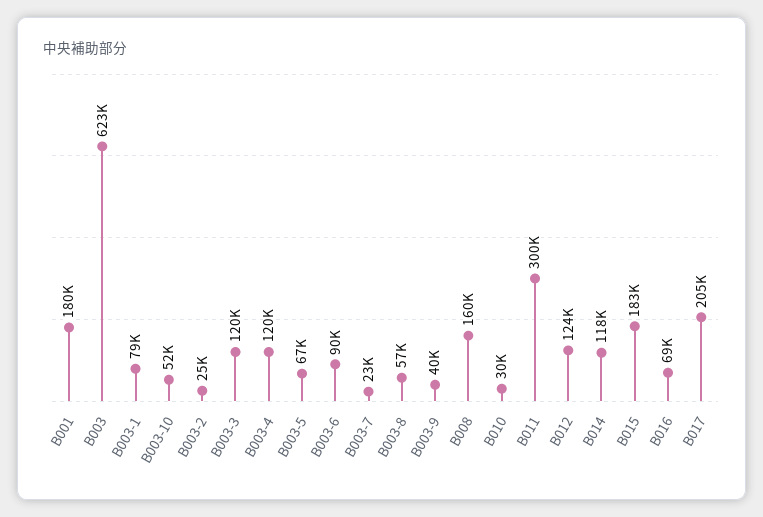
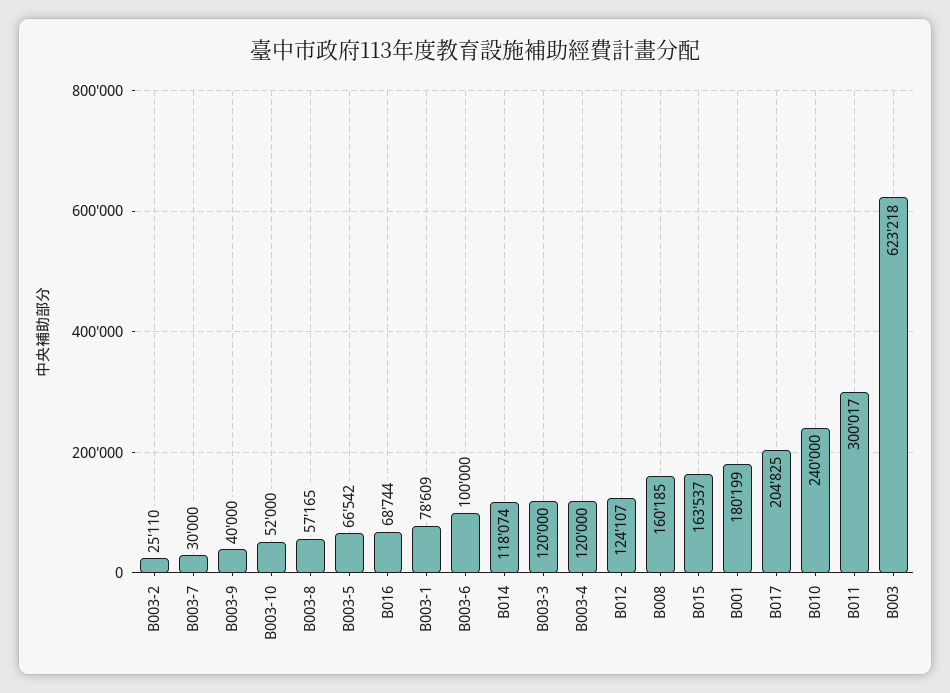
  {
    "B001": 180199,
    "B003": 623218,
    "B003-1": 78609,
    "B003-10": 52000,
    "B003-2": 25110,
    "B003-3": 120000,
    "B003-4": 120000,
    "B003-5": 66542,
-   "B003-6": 90000,
+   "B003-6": 100000,
-   "B003-7": 23000,
+   "B003-7": 30000,
    "B003-8": 57165,
    "B003-9": 40000,
    "B008": 160185,
-   "B010": 30000,
+   "B010": 240000,
    "B011": 300017,
    "B012": 124107,
    "B014": 118074,
-   "B015": 183000,
+   "B015": 163537,
    "B016": 68744,
    "B017": 204825
  }

